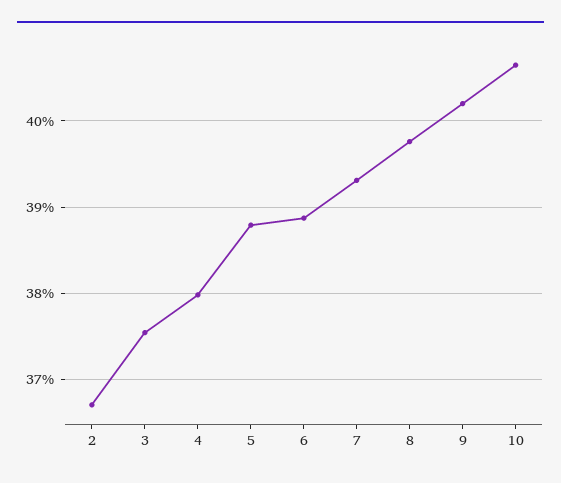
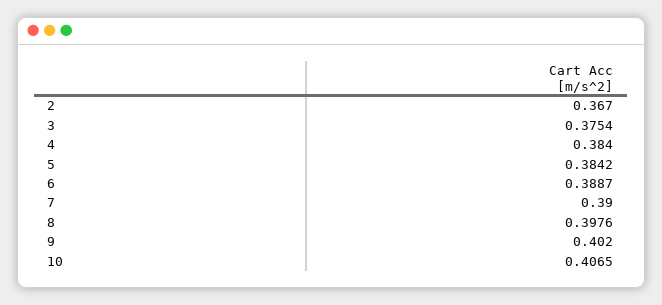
  {
    "2": 0.367,
    "3": 0.3754,
-   "4": 0.38,
+   "4": 0.384,
-   "5": 0.388,
+   "5": 0.3842,
    "6": 0.3887,
-   "7": 0.393,
+   "7": 0.39,
    "8": 0.3976,
    "9": 0.402,
    "10": 0.4065
  }

